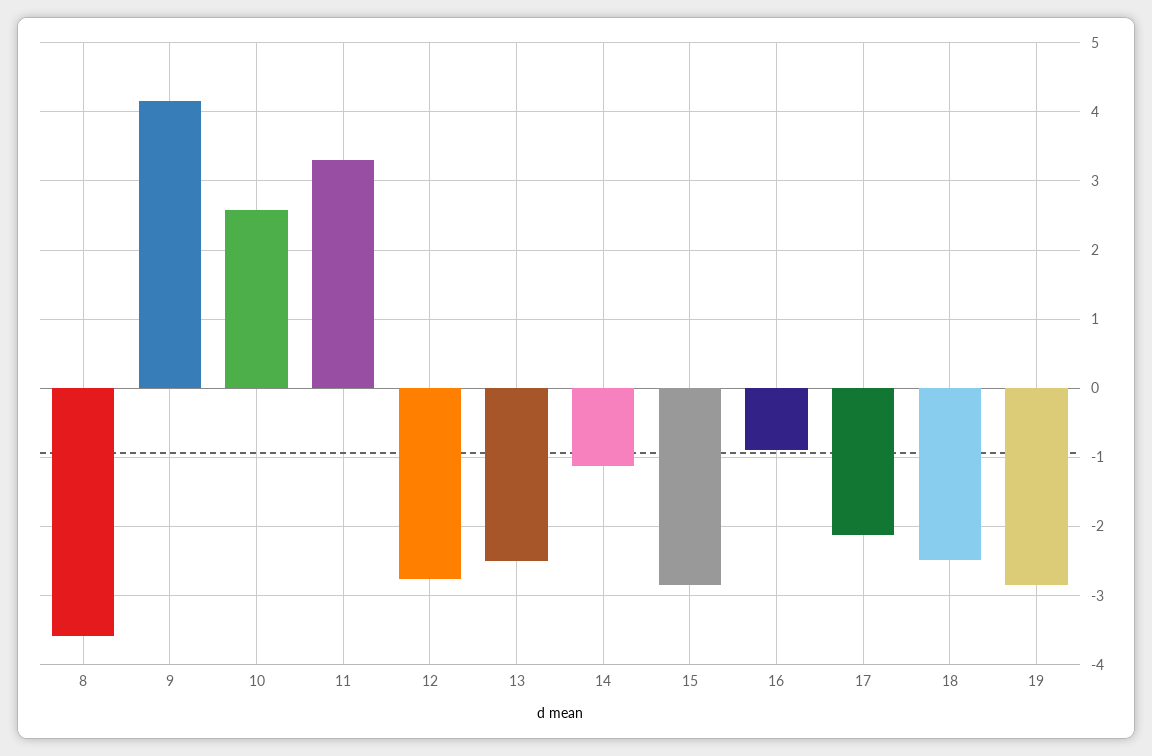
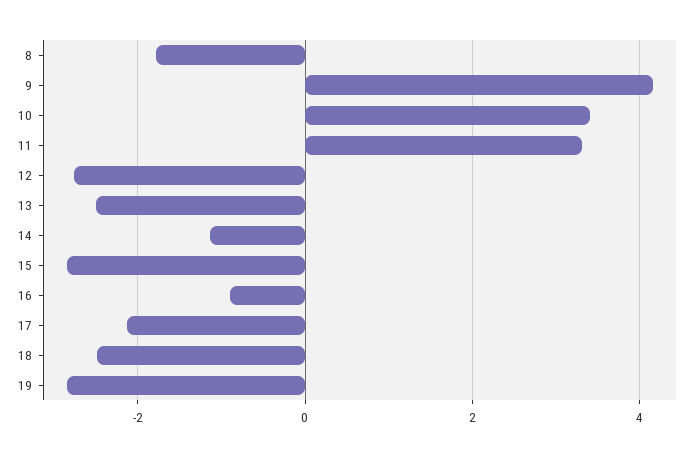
  {
-   "8": -3.6,
+   "8": -1.8,
    "9": 4.2,
-   "10": 2.6,
+   "10": 3.4,
    "11": 3.3,
    "12": -2.8,
    "13": -2.5,
    "14": -1.1,
    "15": -2.8,
    "16": -0.9,
    "17": -2.1,
    "18": -2.5,
    "19": -2.8
  }

